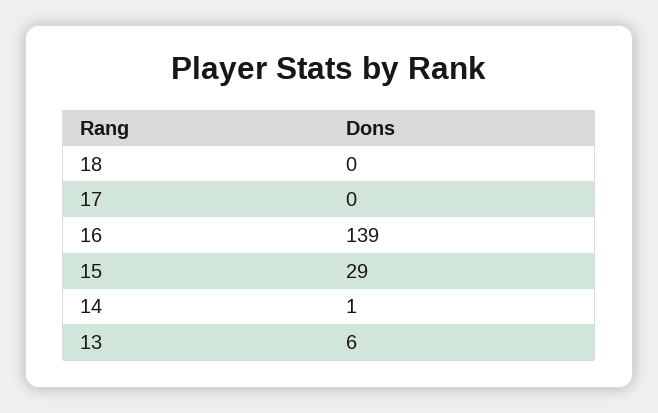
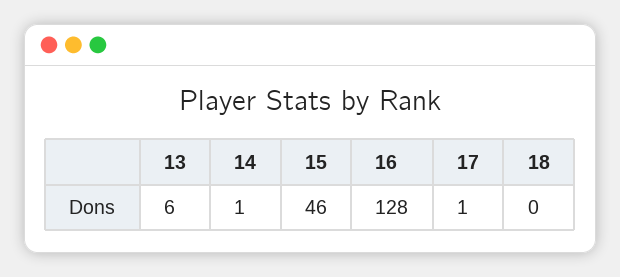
  {
    "18": 0,
-   "17": 0,
+   "17": 1,
-   "16": 139,
+   "16": 128,
-   "15": 29,
+   "15": 46,
    "14": 1,
    "13": 6
  }

